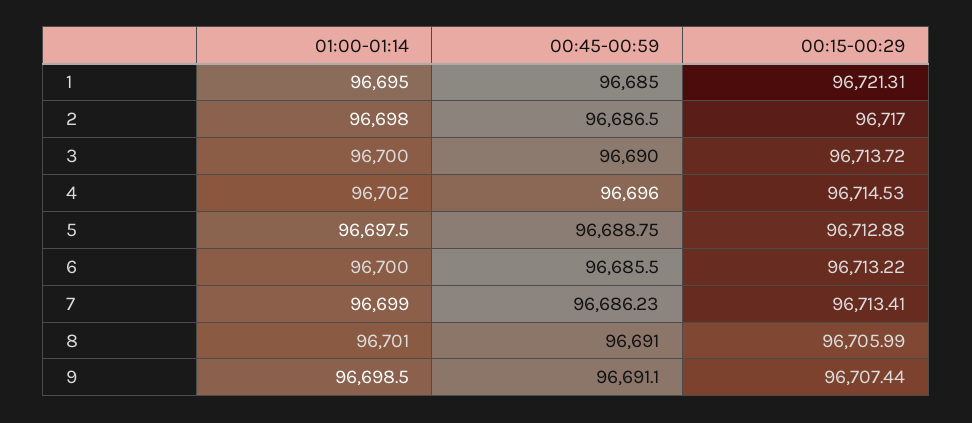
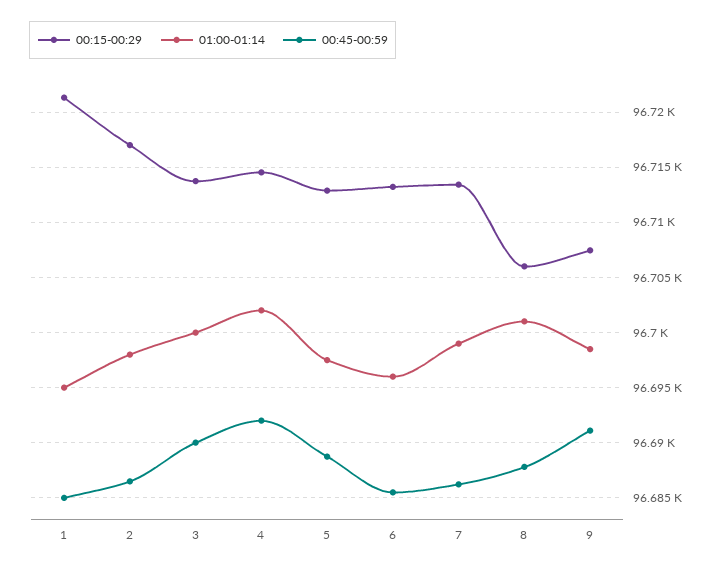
  {
    "01:00-01:14": {
      "1": 96695,
      "2": 96698,
      "3": 96700,
      "4": 96702,
      "5": 96697.5,
-     "6": 96700,
+     "6": 96696,
      "7": 96699,
      "8": 96701,
      "9": 96698.5
    },
    "00:45-00:59": {
      "1": 96685,
      "2": 96686.5,
      "3": 96690,
-     "4": 96696,
+     "4": 96692,
      "5": 96688.75,
      "6": 96685.5,
      "7": 96686.23,
-     "8": 96691,
+     "8": 96688,
      "9": 96691.1
    },
    "00:15-00:29": {
      "1": 96721.31,
      "2": 96717,
      "3": 96713.72,
      "4": 96714.53,
      "5": 96712.88,
      "6": 96713.22,
      "7": 96713.41,
      "8": 96705.99,
      "9": 96707.44
    }
  }

